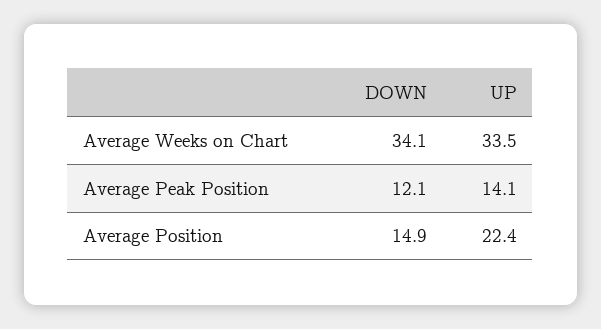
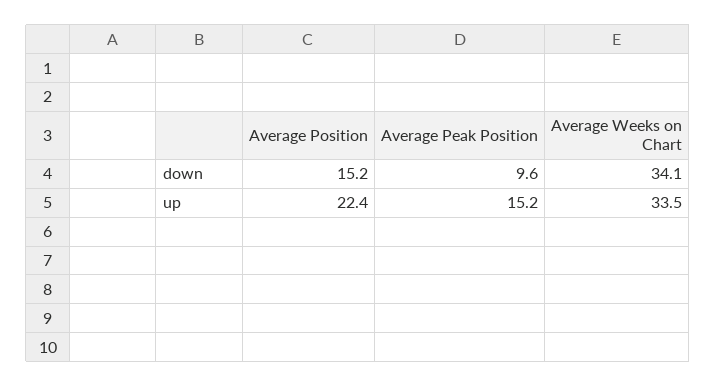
  {
    "DOWN": {
      "Average Weeks on Chart": 34.1,
-     "Average Peak Position": 12.1,
+     "Average Peak Position": 9.6,
-     "Average Position": 14.9
+     "Average Position": 15.2
    },
    "UP": {
      "Average Weeks on Chart": 33.5,
-     "Average Peak Position": 14.1,
+     "Average Peak Position": 15.2,
      "Average Position": 22.4
    }
  }

